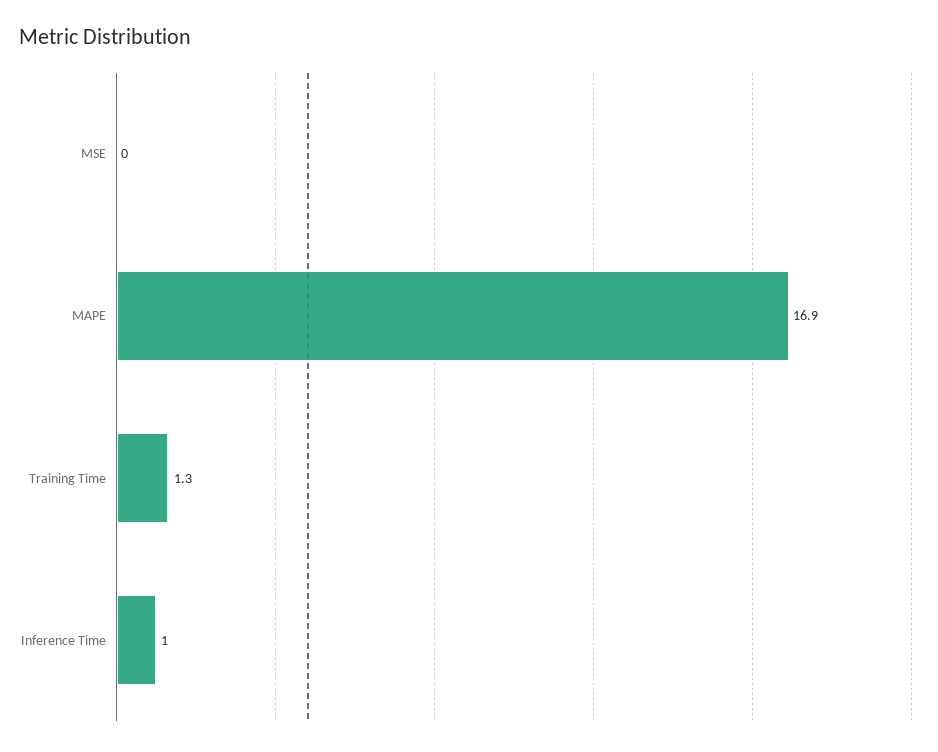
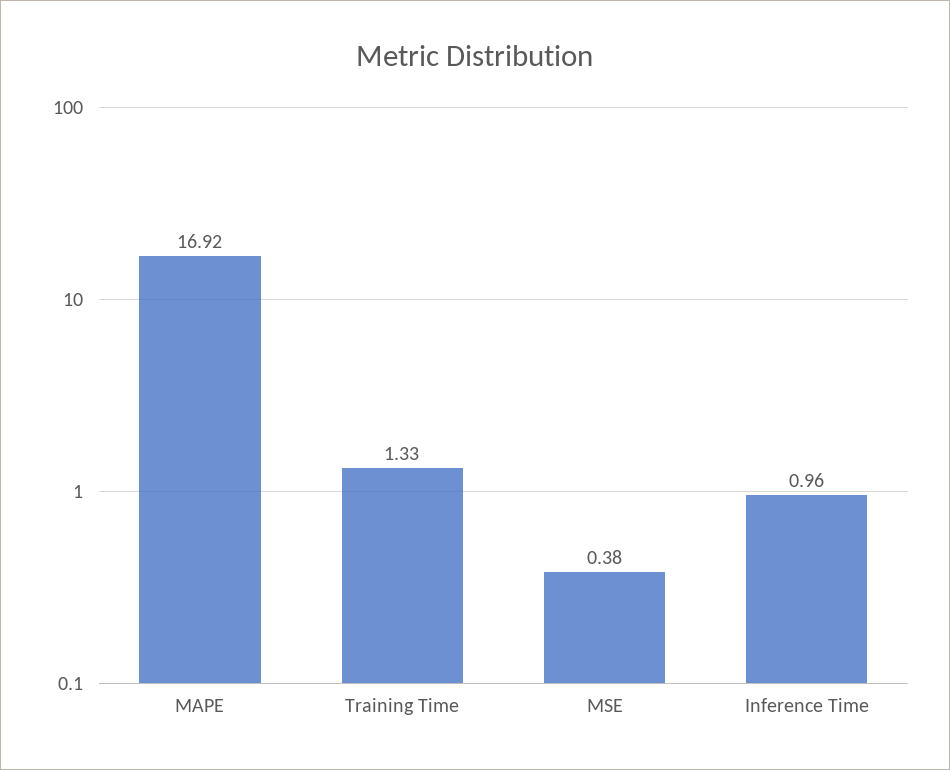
  {
-   "MSE": 0,
+   "MSE": 0.38,
    "MAPE": 16.92,
    "Training Time": 1.33,
    "Inference Time": 0.96
  }

